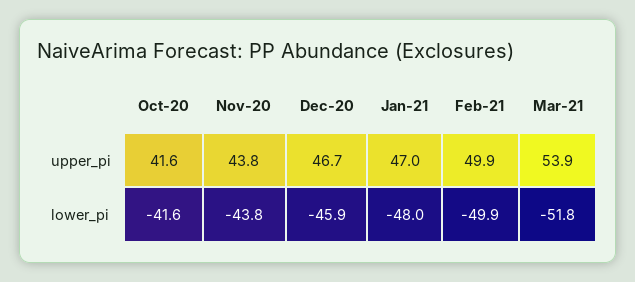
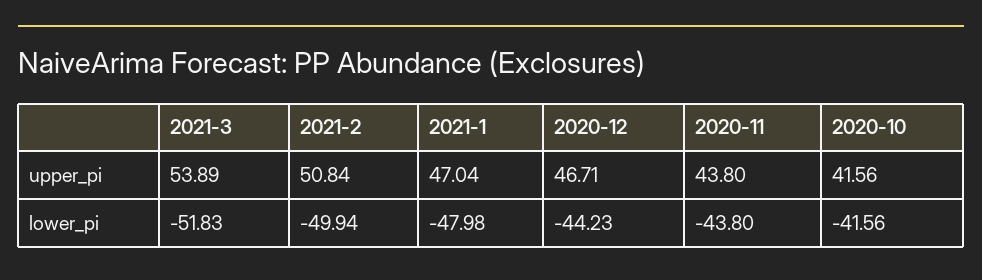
  {
    "Oct-20": {
      "upper_pi": 41.56,
      "lower_pi": -41.56
    },
    "Nov-20": {
      "upper_pi": 43.8,
      "lower_pi": -43.8
    },
    "Dec-20": {
      "upper_pi": 46.71,
-     "lower_pi": -45.9
+     "lower_pi": -44.23
    },
    "Jan-21": {
      "upper_pi": 47.04,
      "lower_pi": -47.98
    },
    "Feb-21": {
-     "upper_pi": 49.9,
+     "upper_pi": 50.84,
      "lower_pi": -49.94
    },
    "Mar-21": {
      "upper_pi": 53.89,
      "lower_pi": -51.83
    }
  }

